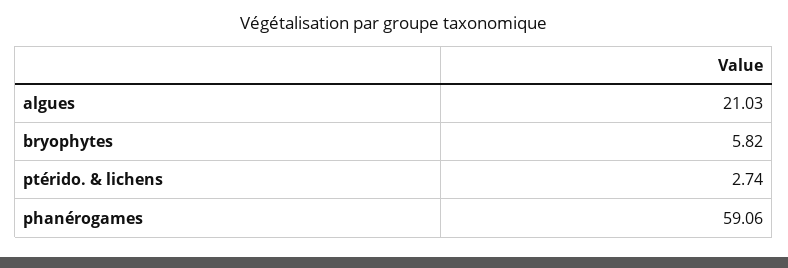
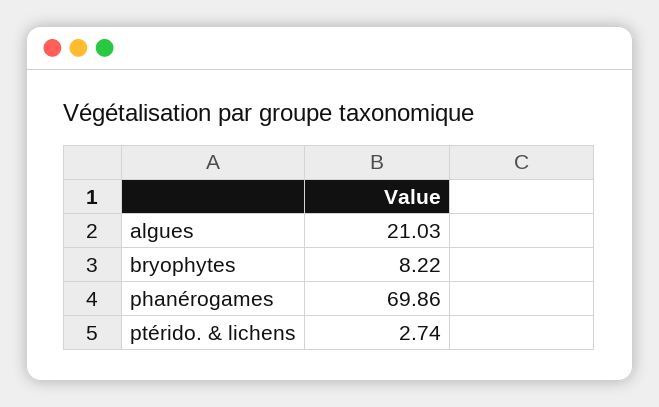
  {
    "algues": 21.03,
-   "bryophytes": 5.82,
+   "bryophytes": 8.22,
    "ptérido. & lichens": 2.74,
-   "phanérogames": 59.06
+   "phanérogames": 69.86
  }

